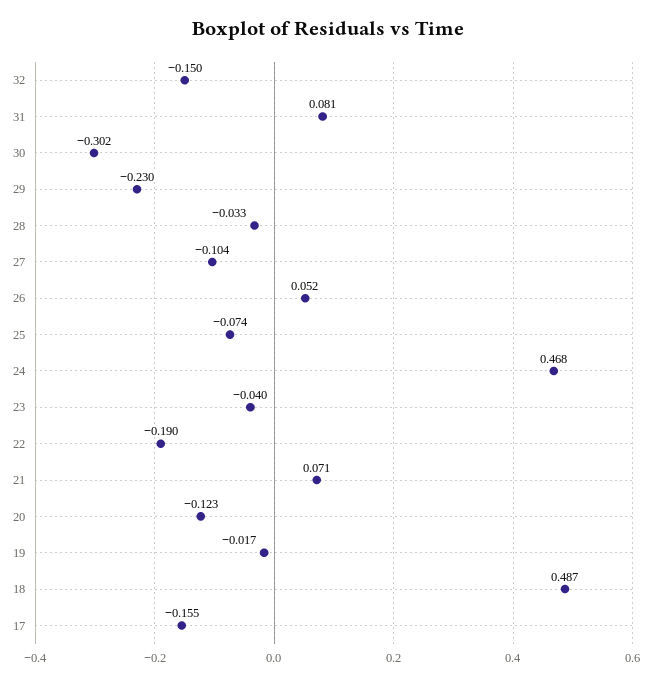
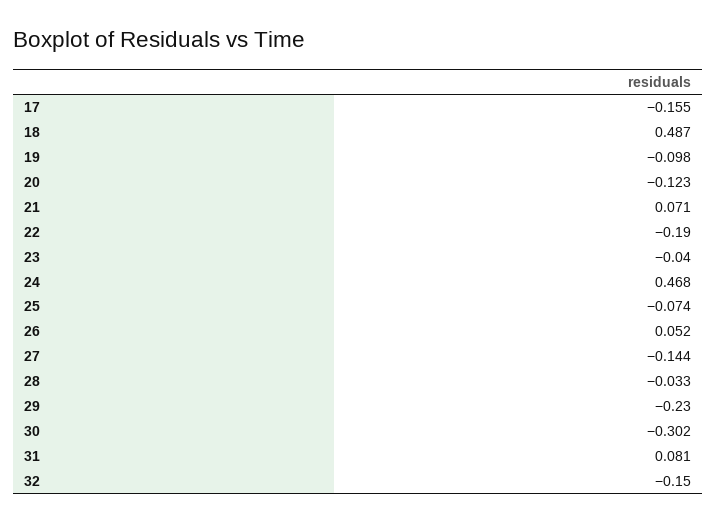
  {
    "32": -0.15,
    "31": 0.081,
    "30": -0.302,
    "29": -0.23,
    "28": -0.033,
-   "27": -0.104,
+   "27": -0.144,
    "26": 0.052,
    "25": -0.074,
    "24": 0.468,
    "23": -0.04,
    "22": -0.19,
    "21": 0.071,
    "20": -0.123,
-   "19": -0.017,
+   "19": -0.098,
    "18": 0.487,
    "17": -0.155
  }

